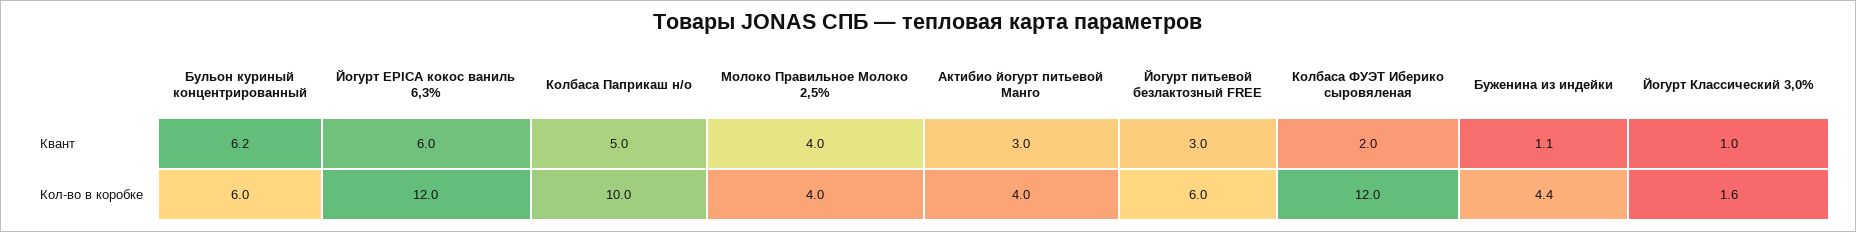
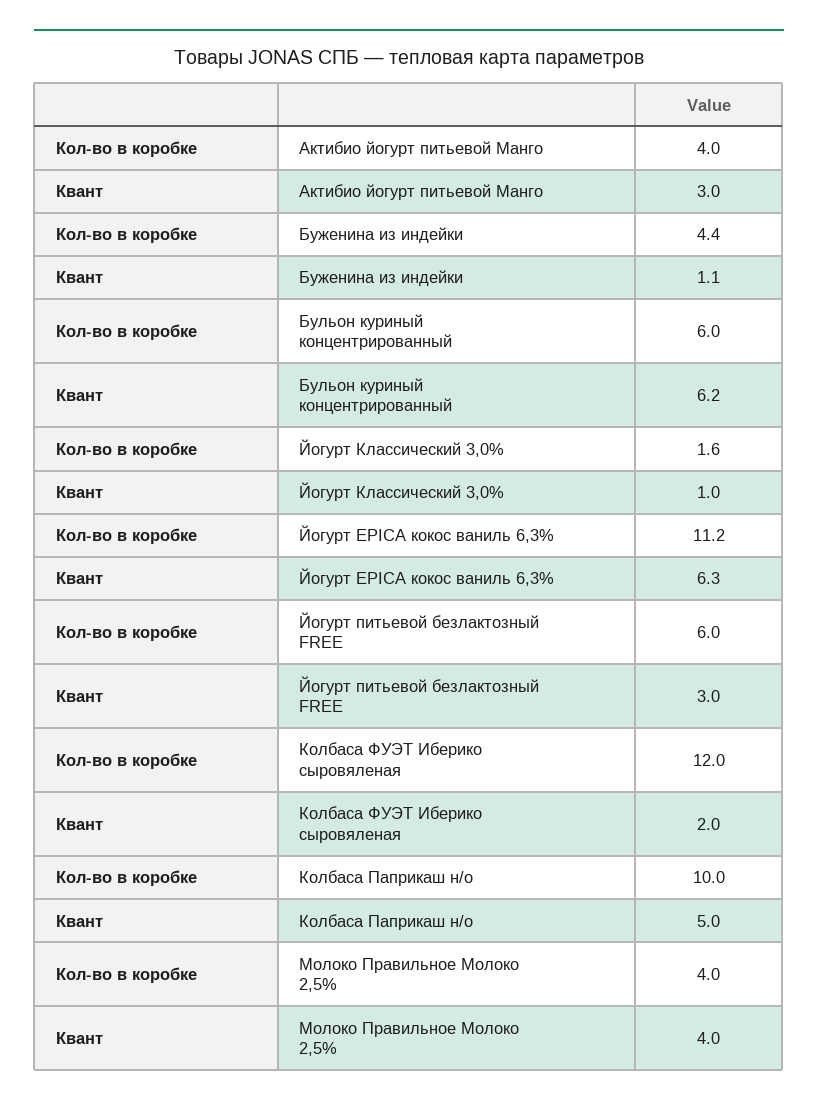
  {
    "Бульон куриный концентрированный": {
      "Квант": 6.2,
      "Кол-во в коробке": 6
    },
    "Йогурт EPICA кокос ваниль 6,3%": {
-     "Квант": 6,
+     "Квант": 6.3,
-     "Кол-во в коробке": 12
+     "Кол-во в коробке": 11.2
    },
    "Колбаса Паприкаш н/о": {
      "Квант": 5,
      "Кол-во в коробке": 10
    },
    "Молоко Правильное Молоко 2,5%": {
      "Квант": 4,
      "Кол-во в коробке": 4
    },
    "Актибио йогурт питьевой Манго": {
      "Квант": 3,
      "Кол-во в коробке": 4
    },
    "Йогурт питьевой безлактозный FREE": {
      "Квант": 3,
      "Кол-во в коробке": 6
    },
    "Колбаса ФУЭТ Иберико сыровяленая": {
      "Квант": 2,
      "Кол-во в коробке": 12
    },
    "Буженина из индейки": {
      "Квант": 1.1,
      "Кол-во в коробке": 4.4
    },
    "Йогурт Классический 3,0%": {
      "Квант": 1,
      "Кол-во в коробке": 1.6
    }
  }

